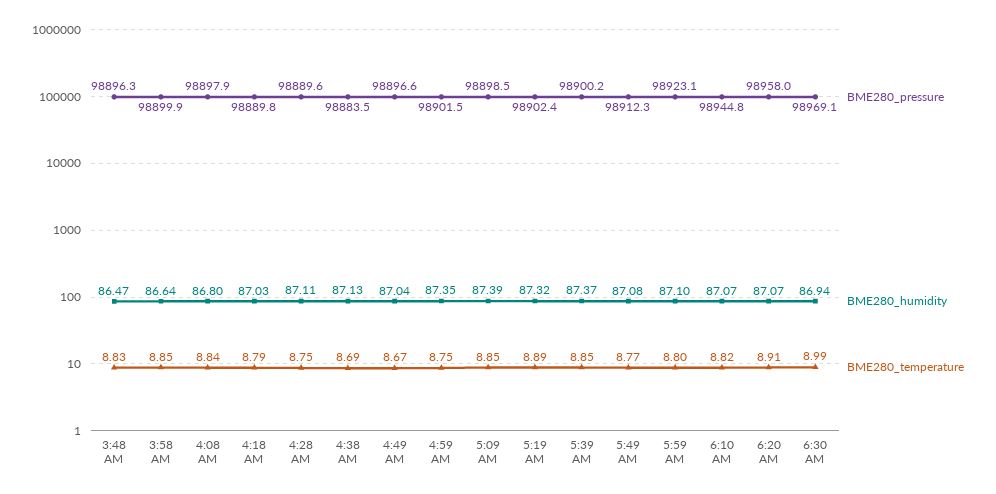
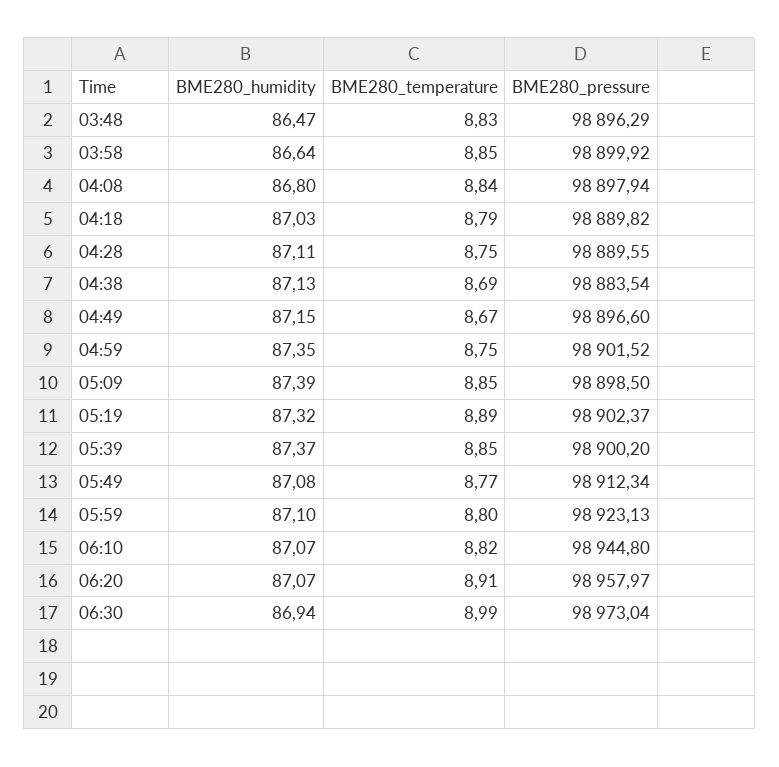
  {
    "BME280_pressure": {
      "3:48 AM": 98896.29,
      "3:58 AM": 98899.92,
      "4:08 AM": 98897.94,
      "4:18 AM": 98889.82,
      "4:28 AM": 98889.55,
      "4:38 AM": 98883.54,
      "4:49 AM": 98896.6,
      "4:59 AM": 98901.52,
      "5:09 AM": 98898.5,
      "5:19 AM": 98902.37,
      "5:39 AM": 98900.2,
      "5:49 AM": 98912.34,
      "5:59 AM": 98923.13,
      "6:10 AM": 98944.8,
      "6:20 AM": 98957.97,
-     "6:30 AM": 98969.1
+     "6:30 AM": 98973.04
    },
    "BME280_humidity": {
      "3:48 AM": 86.47,
      "3:58 AM": 86.64,
      "4:08 AM": 86.8,
      "4:18 AM": 87.03,
      "4:28 AM": 87.11,
      "4:38 AM": 87.13,
-     "4:49 AM": 87.04,
+     "4:49 AM": 87.15,
      "4:59 AM": 87.35,
      "5:09 AM": 87.39,
      "5:19 AM": 87.32,
      "5:39 AM": 87.37,
      "5:49 AM": 87.08,
      "5:59 AM": 87.1,
      "6:10 AM": 87.07,
      "6:20 AM": 87.07,
      "6:30 AM": 86.94
    },
    "BME280_temperature": {
      "3:48 AM": 8.83,
      "3:58 AM": 8.85,
      "4:08 AM": 8.84,
      "4:18 AM": 8.79,
      "4:28 AM": 8.75,
      "4:38 AM": 8.69,
      "4:49 AM": 8.67,
      "4:59 AM": 8.75,
      "5:09 AM": 8.85,
      "5:19 AM": 8.89,
      "5:39 AM": 8.85,
      "5:49 AM": 8.77,
      "5:59 AM": 8.8,
      "6:10 AM": 8.82,
      "6:20 AM": 8.91,
      "6:30 AM": 8.99
    }
  }

